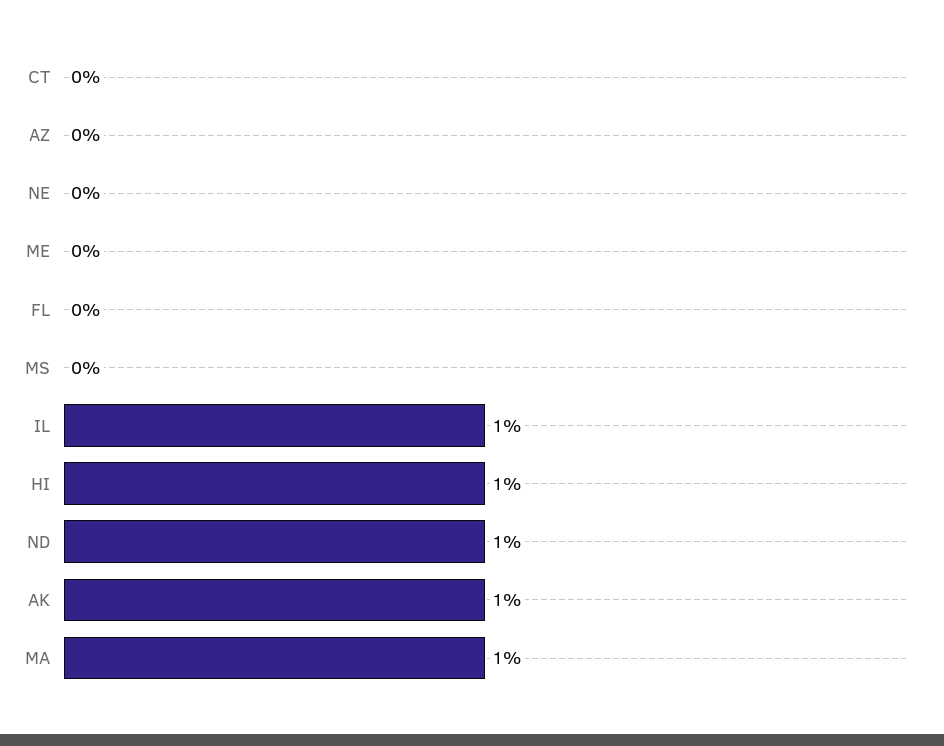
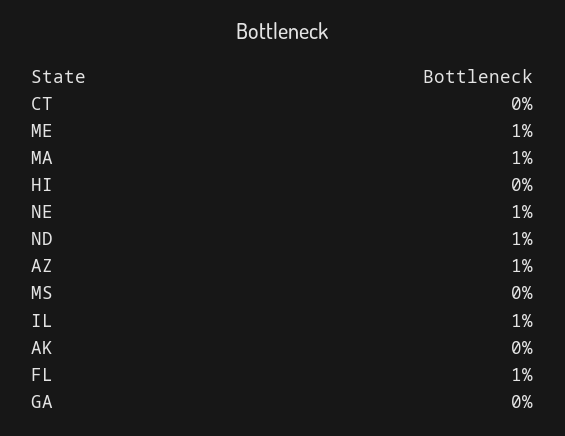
  {
    "CT": 0,
-   "AZ": 0,
+   "AZ": 1,
-   "NE": 0,
+   "NE": 1,
-   "ME": 0,
+   "ME": 1,
-   "FL": 0,
+   "FL": 1,
    "MS": 0,
    "IL": 1,
-   "HI": 1,
+   "HI": 0,
    "ND": 1,
-   "AK": 1,
+   "AK": 0,
-   "MA": 1
+   "MA": 1,
+   "GA": 0
  }

